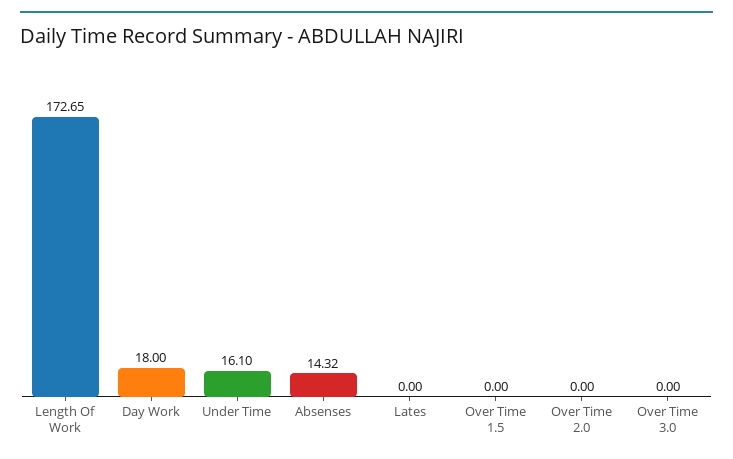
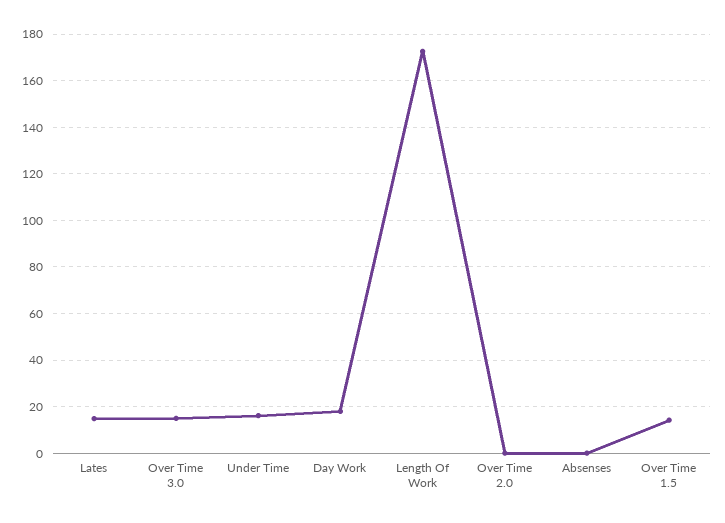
  {
    "Length Of Work": 172.65,
    "Day Work": 18,
    "Under Time": 16.1,
-   "Absenses": 14.32,
+   "Absenses": 0,
-   "Lates": 0,
+   "Lates": 15,
-   "Over Time 1.5": 0,
+   "Over Time 1.5": 15,
    "Over Time 2.0": 0,
-   "Over Time 3.0": 0
+   "Over Time 3.0": 15
  }

